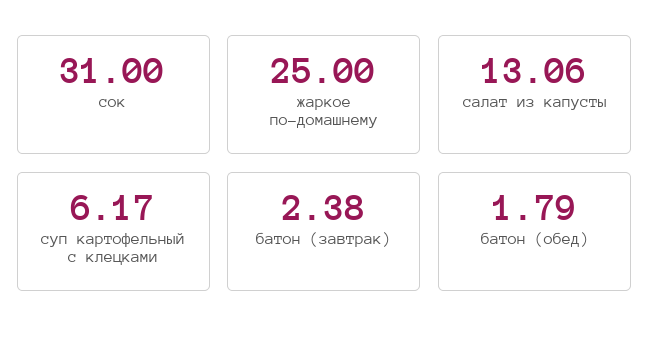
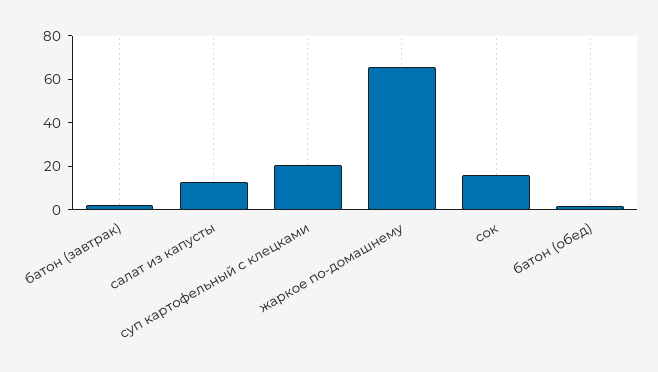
  {
-   "сок": 31,
+   "сок": 15,
-   "жаркое по-домашнему": 25,
+   "жаркое по-домашнему": 65,
    "салат из капусты": 13.06,
-   "суп картофельный с клецками": 6.17,
+   "суп картофельный с клецками": 20,
    "батон (завтрак)": 2.38,
    "батон (обед)": 1.79
  }

